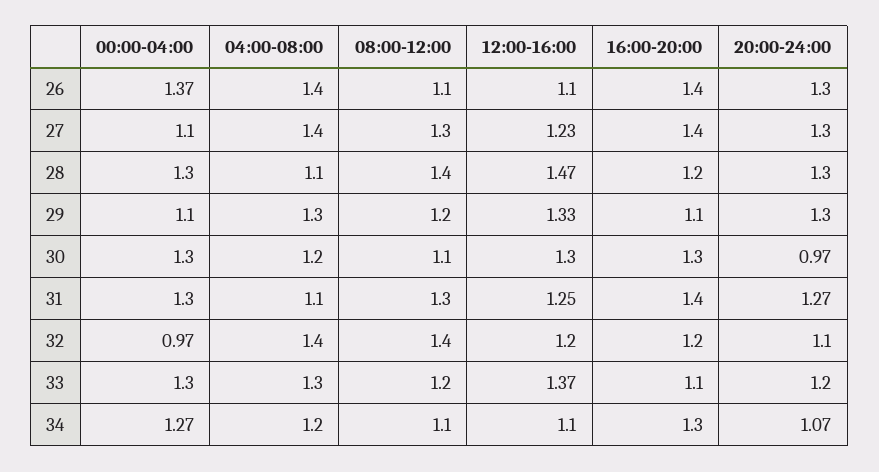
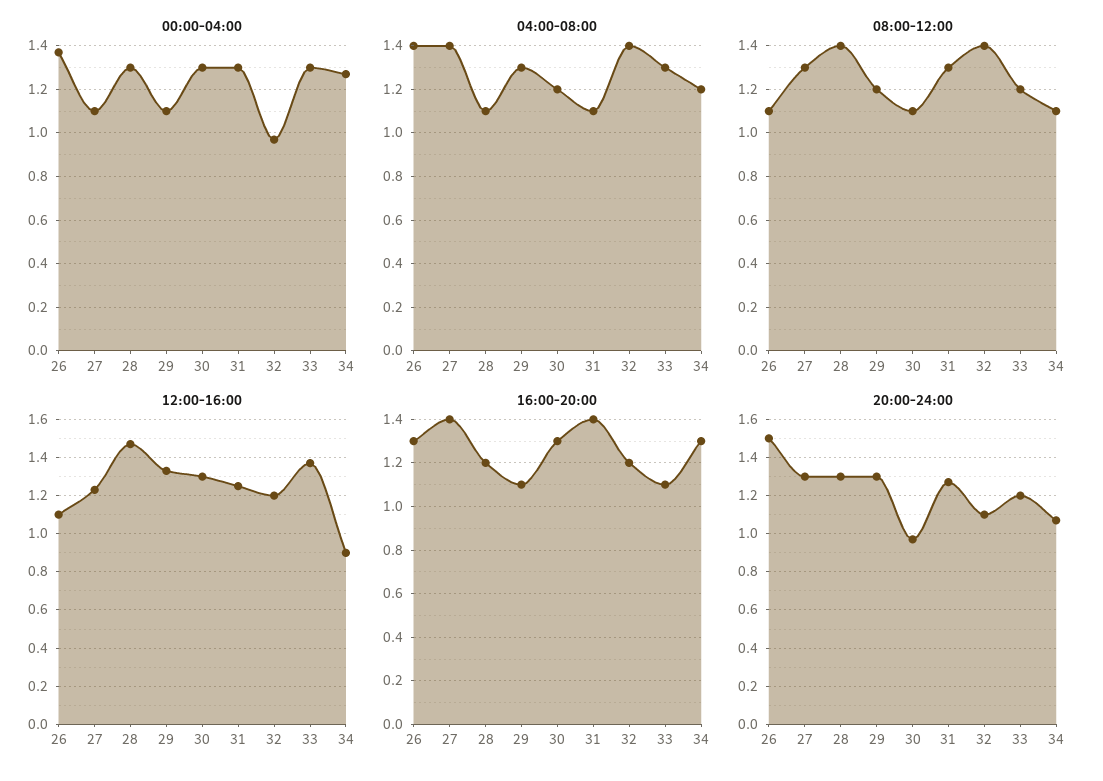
  {
    "00:00-04:00": {
      "26": 1.37,
      "27": 1.1,
      "28": 1.3,
      "29": 1.1,
      "30": 1.3,
      "31": 1.3,
      "32": 0.97,
      "33": 1.3,
      "34": 1.27
    },
    "04:00-08:00": {
      "26": 1.4,
      "27": 1.4,
      "28": 1.1,
      "29": 1.3,
      "30": 1.2,
      "31": 1.1,
      "32": 1.4,
      "33": 1.3,
      "34": 1.2
    },
    "08:00-12:00": {
      "26": 1.1,
      "27": 1.3,
      "28": 1.4,
      "29": 1.2,
      "30": 1.1,
      "31": 1.3,
      "32": 1.4,
      "33": 1.2,
      "34": 1.1
    },
    "12:00-16:00": {
      "26": 1.1,
      "27": 1.23,
      "28": 1.47,
      "29": 1.33,
      "30": 1.3,
      "31": 1.25,
      "32": 1.2,
      "33": 1.37,
-     "34": 1.1
+     "34": 0.9
    },
    "16:00-20:00": {
-     "26": 1.4,
+     "26": 1.3,
      "27": 1.4,
      "28": 1.2,
      "29": 1.1,
      "30": 1.3,
      "31": 1.4,
      "32": 1.2,
      "33": 1.1,
      "34": 1.3
    },
    "20:00-24:00": {
-     "26": 1.3,
+     "26": 1.5,
      "27": 1.3,
      "28": 1.3,
      "29": 1.3,
      "30": 0.97,
      "31": 1.27,
      "32": 1.1,
      "33": 1.2,
      "34": 1.07
    }
  }

